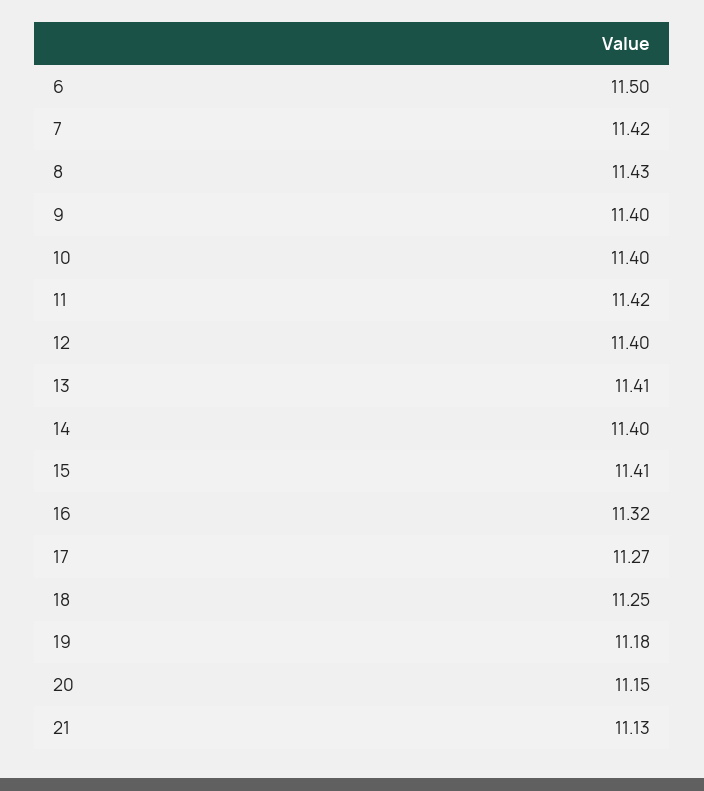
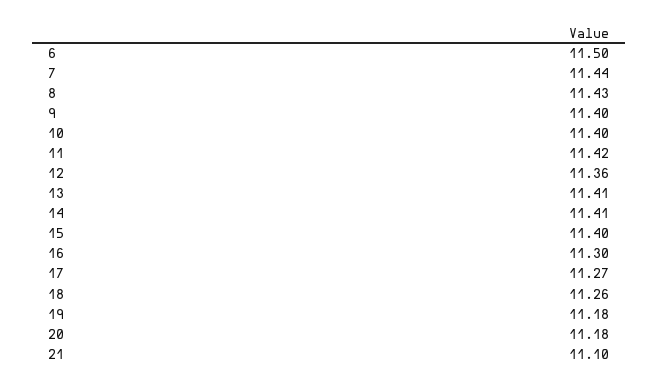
  {
    "6": 11.5,
-   "7": 11.42,
+   "7": 11.44,
    "8": 11.43,
    "9": 11.4,
    "10": 11.4,
    "11": 11.42,
-   "12": 11.4,
+   "12": 11.36,
    "13": 11.41,
-   "14": 11.4,
+   "14": 11.41,
-   "15": 11.41,
+   "15": 11.4,
-   "16": 11.32,
+   "16": 11.3,
    "17": 11.27,
-   "18": 11.25,
+   "18": 11.26,
    "19": 11.18,
-   "20": 11.15,
+   "20": 11.18,
-   "21": 11.13
+   "21": 11.1
  }

